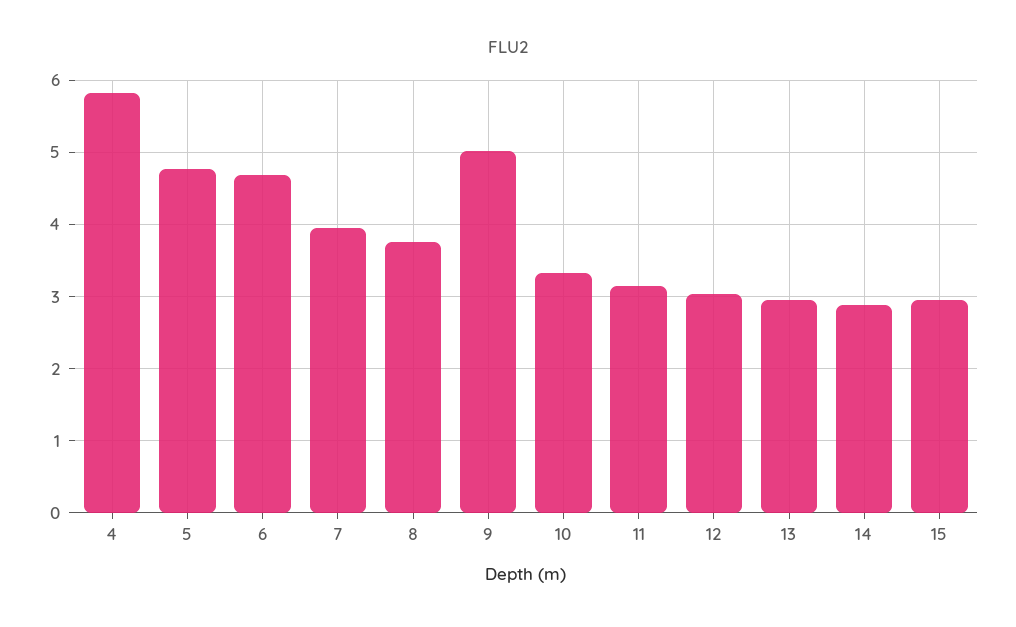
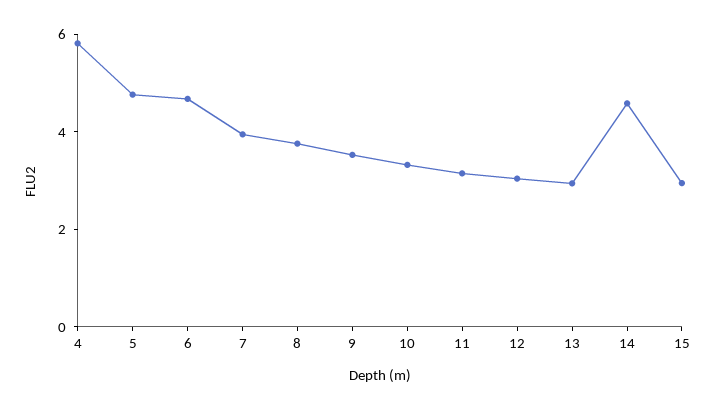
  {
    "4": 5.8,
    "5": 4.8,
    "6": 4.7,
    "7": 4,
    "8": 3.8,
-   "9": 5,
+   "9": 3.5,
    "10": 3.3,
    "11": 3.1,
    "12": 3,
    "13": 2.9,
-   "14": 2.9,
+   "14": 4.5,
    "15": 2.9
  }

